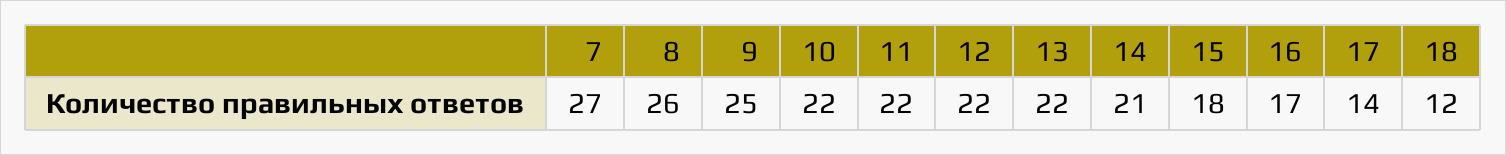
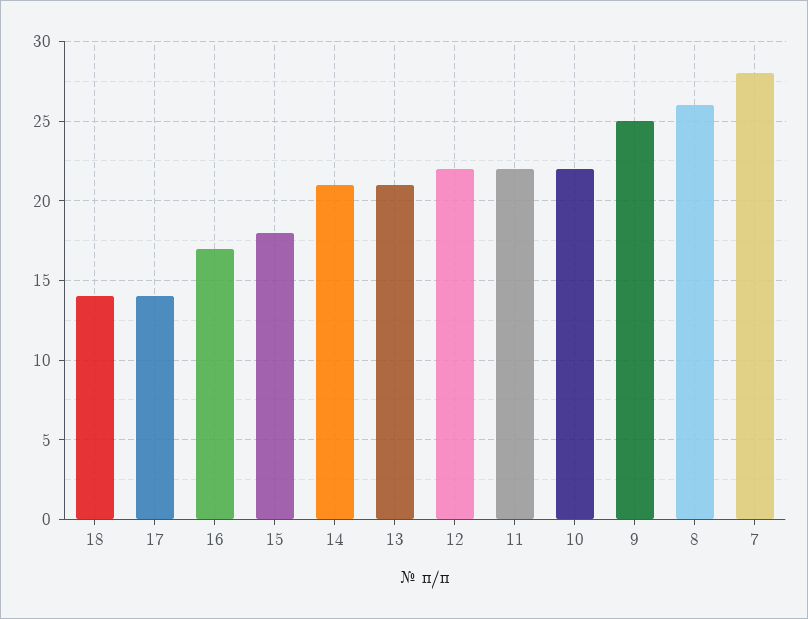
  {
-   "7": 27,
+   "7": 28,
    "8": 26,
    "9": 25,
    "10": 22,
    "11": 22,
    "12": 22,
-   "13": 22,
+   "13": 21,
    "14": 21,
    "15": 18,
    "16": 17,
    "17": 14,
-   "18": 12
+   "18": 14
  }

